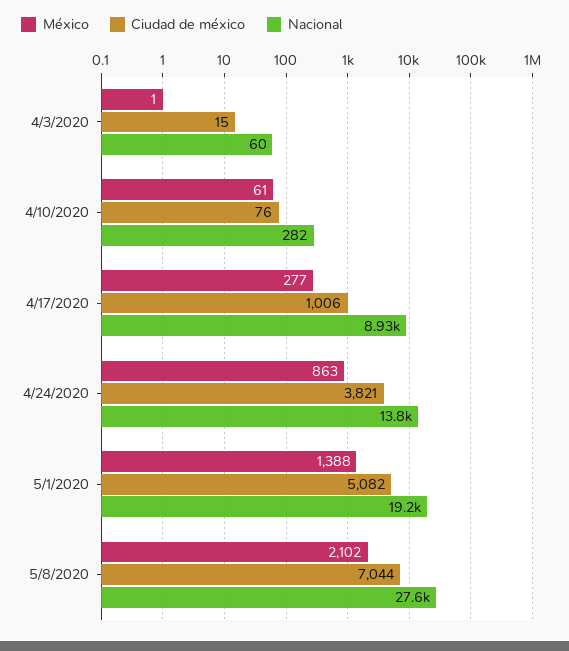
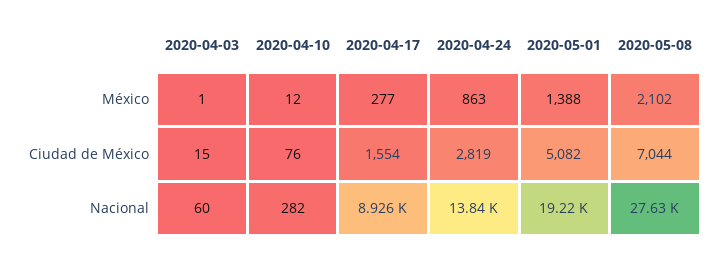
  {
    "México": {
      "4/3/2020": 1,
-     "4/10/2020": 61,
+     "4/10/2020": 12,
      "4/17/2020": 277,
      "4/24/2020": 863,
      "5/1/2020": 1388,
      "5/8/2020": 2102
    },
    "Ciudad de méxico": {
      "4/3/2020": 15,
      "4/10/2020": 76,
-     "4/17/2020": 1006,
+     "4/17/2020": 1554,
-     "4/24/2020": 3821,
+     "4/24/2020": 2819,
      "5/1/2020": 5082,
      "5/8/2020": 7044
    },
    "Nacional": {
      "4/3/2020": 60,
      "4/10/2020": 282,
      "4/17/2020": 8926,
      "4/24/2020": 13840,
      "5/1/2020": 19220,
      "5/8/2020": 27630
    }
  }

